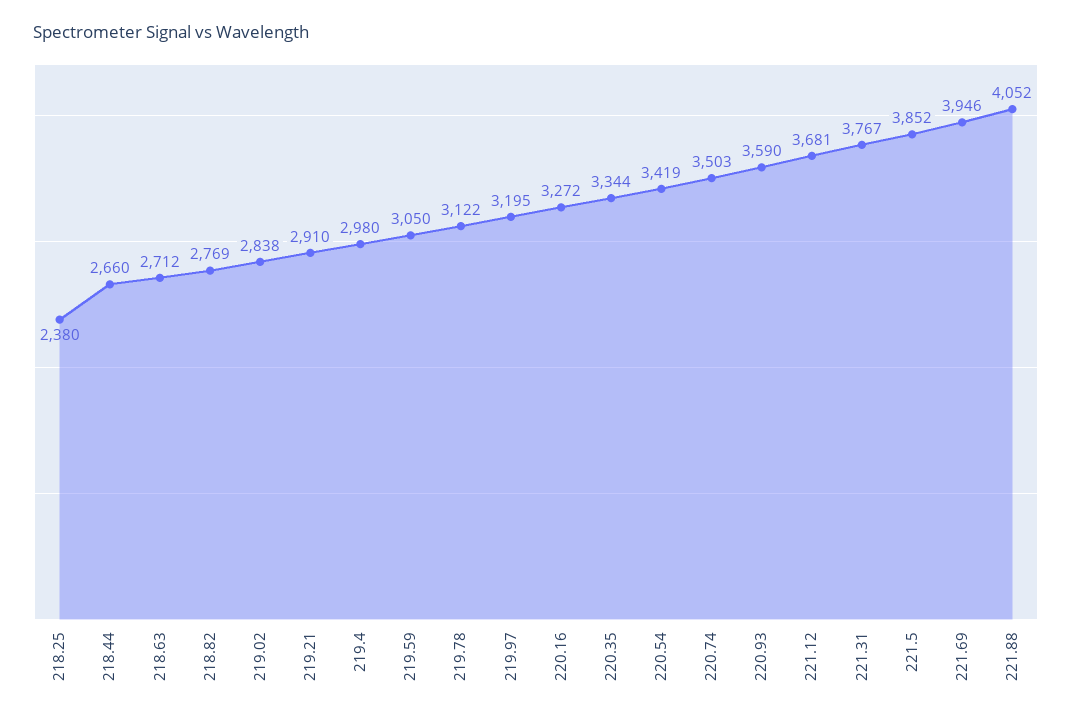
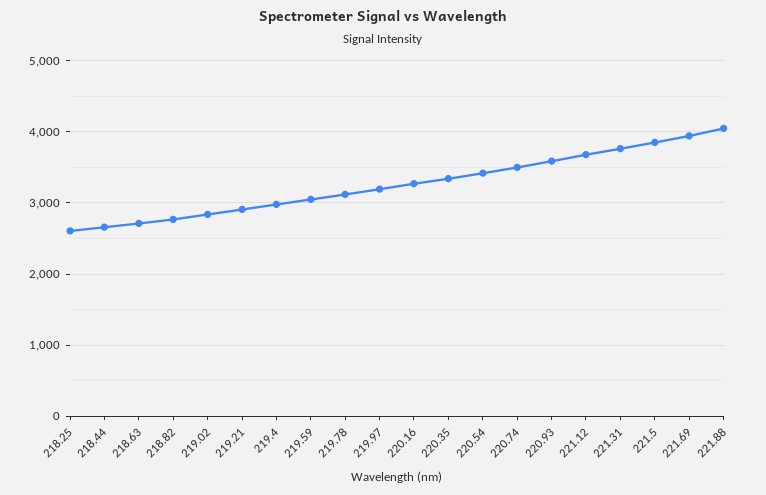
  {
-   "218.25": 2380,
+   "218.25": 2600,
    "218.44": 2660,
    "218.63": 2712,
    "218.82": 2769,
    "219.02": 2838,
    "219.21": 2910,
    "219.4": 2980,
    "219.59": 3050,
    "219.78": 3122,
    "219.97": 3195,
    "220.16": 3272,
    "220.35": 3344,
    "220.54": 3419,
    "220.74": 3503,
    "220.93": 3590,
    "221.12": 3681,
    "221.31": 3767,
    "221.5": 3852,
    "221.69": 3946,
    "221.88": 4052
  }

